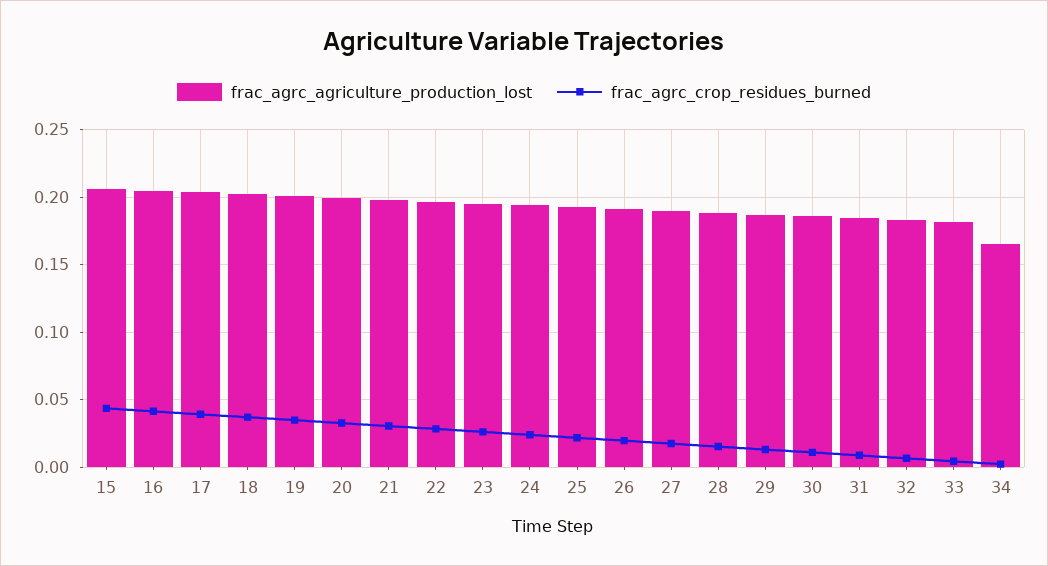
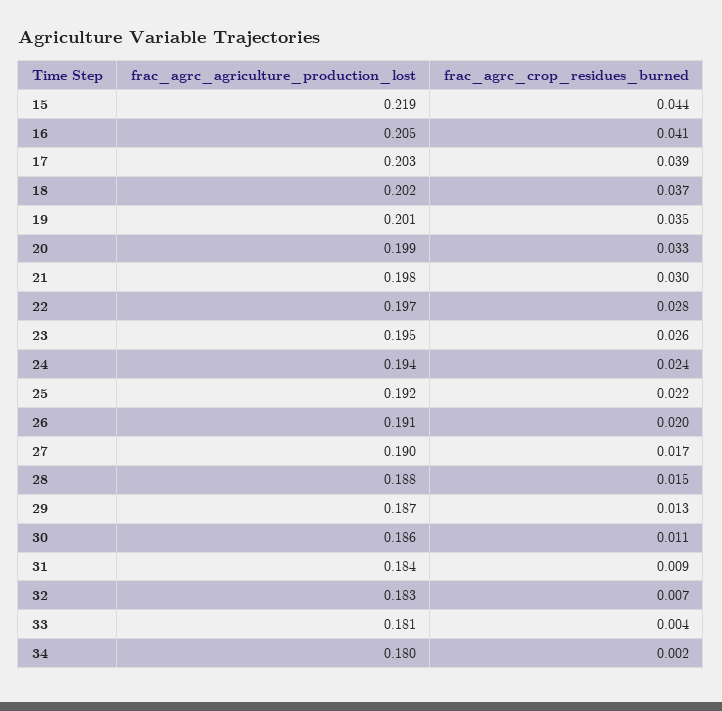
  {
    "frac_agrc_agriculture_production_lost": {
-     "15": 0.205,
+     "15": 0.219,
      "16": 0.205,
      "17": 0.203,
      "18": 0.202,
      "19": 0.201,
      "20": 0.199,
      "21": 0.198,
      "22": 0.197,
      "23": 0.195,
      "24": 0.194,
      "25": 0.192,
      "26": 0.191,
      "27": 0.19,
      "28": 0.188,
      "29": 0.187,
      "30": 0.186,
      "31": 0.184,
      "32": 0.183,
      "33": 0.181,
-     "34": 0.165
+     "34": 0.18
    },
    "frac_agrc_crop_residues_burned": {
      "15": 0.044,
      "16": 0.041,
      "17": 0.039,
      "18": 0.037,
      "19": 0.035,
      "20": 0.033,
      "21": 0.03,
      "22": 0.028,
      "23": 0.026,
      "24": 0.024,
      "25": 0.022,
      "26": 0.02,
      "27": 0.017,
      "28": 0.015,
      "29": 0.013,
      "30": 0.011,
      "31": 0.009,
      "32": 0.007,
      "33": 0.004,
      "34": 0.002
    }
  }

